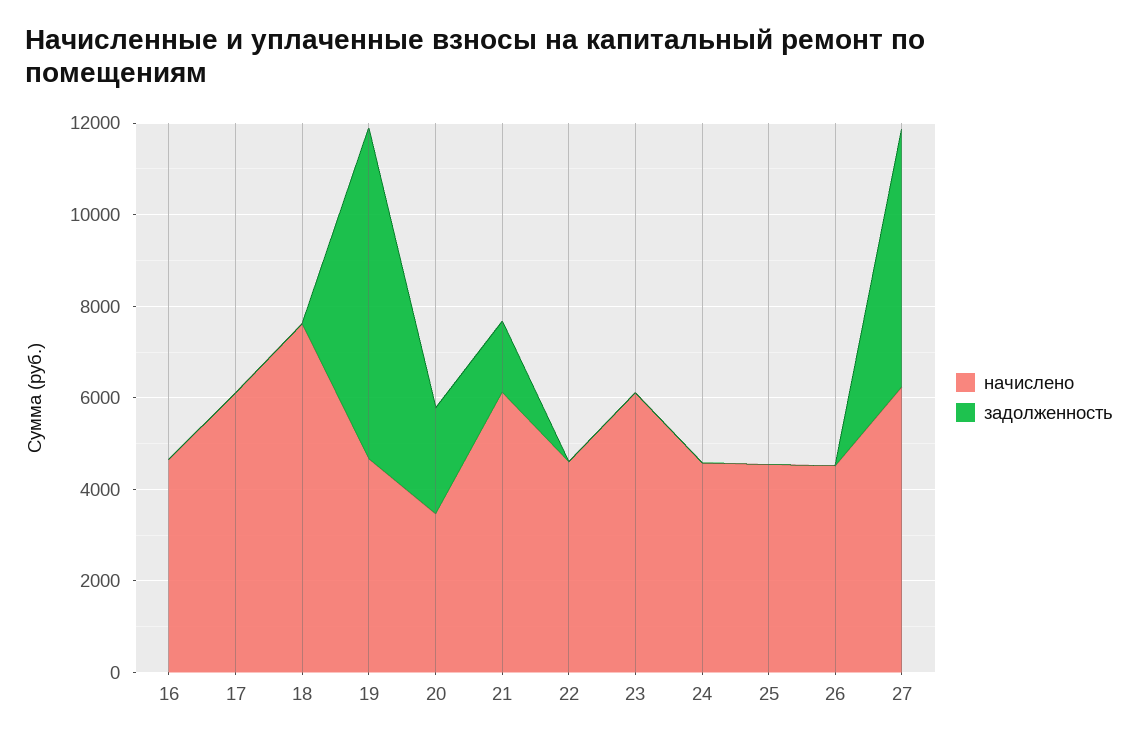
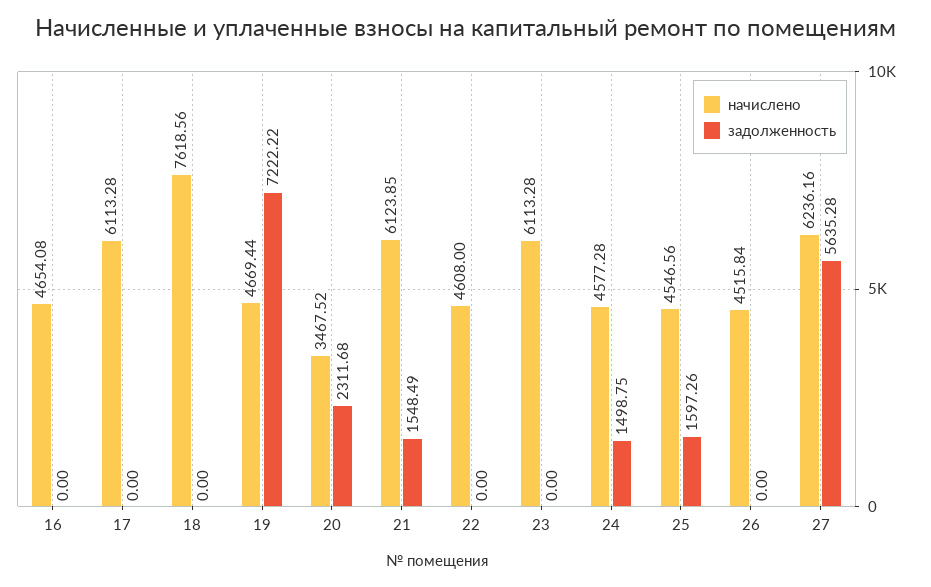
  {
    "начислено": {
      "16": 4654.08,
      "17": 6113.28,
      "18": 7618.56,
      "19": 4669.44,
      "20": 3467.52,
      "21": 6123.85,
      "22": 4608,
      "23": 6113.28,
      "24": 4577.28,
      "25": 4546.56,
      "26": 4515.84,
      "27": 6236.16
    },
    "задолженность": {
      "16": 0,
      "17": 0,
      "18": 0,
      "19": 7222.22,
      "20": 2311.68,
      "21": 1548.49,
      "22": 0,
      "23": 0,
-     "24": 0,
+     "24": 1498.75,
-     "25": 0,
+     "25": 1597.26,
      "26": 0,
      "27": 5635.28
    }
  }

